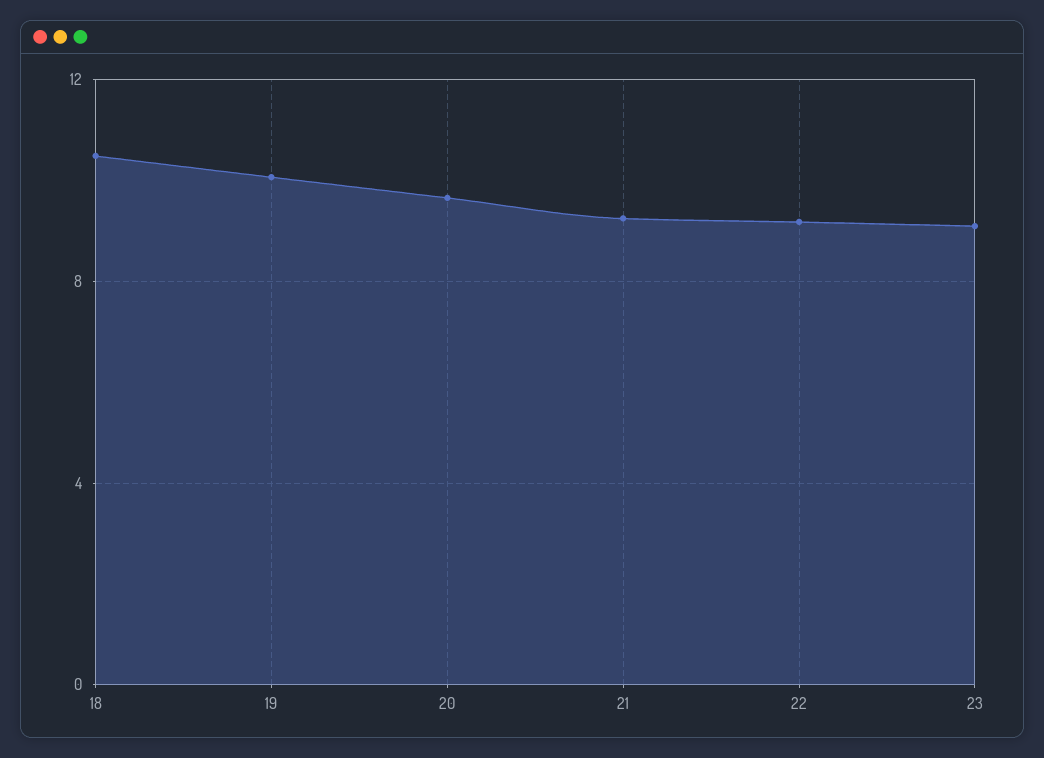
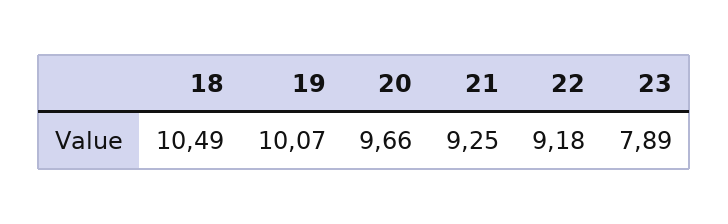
  {
    "18": 10.49,
    "19": 10.07,
    "20": 9.66,
    "21": 9.25,
    "22": 9.18,
-   "23": 9
+   "23": 7.89
  }

